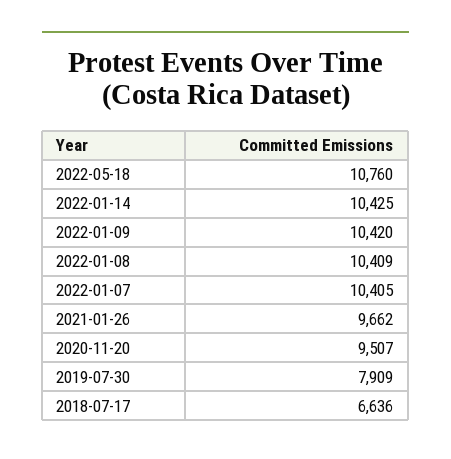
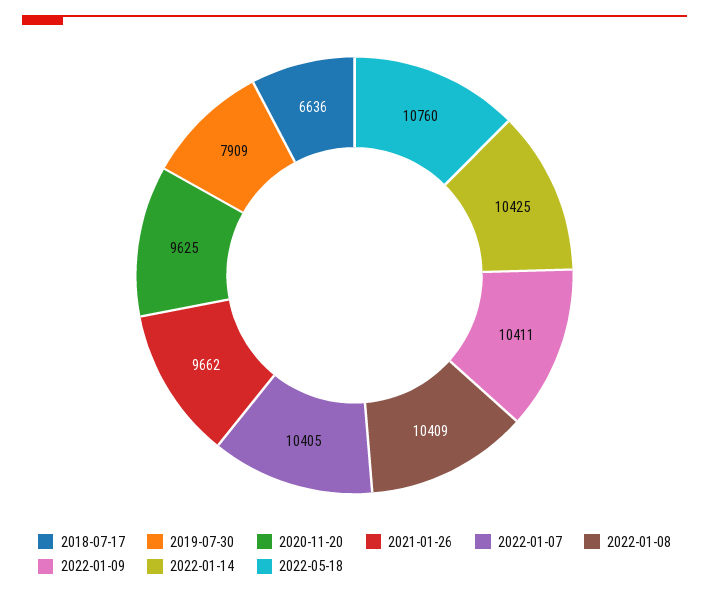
  {
    "2022-05-18": 10760,
    "2022-01-14": 10425,
-   "2022-01-09": 10420,
+   "2022-01-09": 10411,
    "2022-01-08": 10409,
    "2022-01-07": 10405,
    "2021-01-26": 9662,
-   "2020-11-20": 9507,
+   "2020-11-20": 9625,
    "2019-07-30": 7909,
    "2018-07-17": 6636
  }

